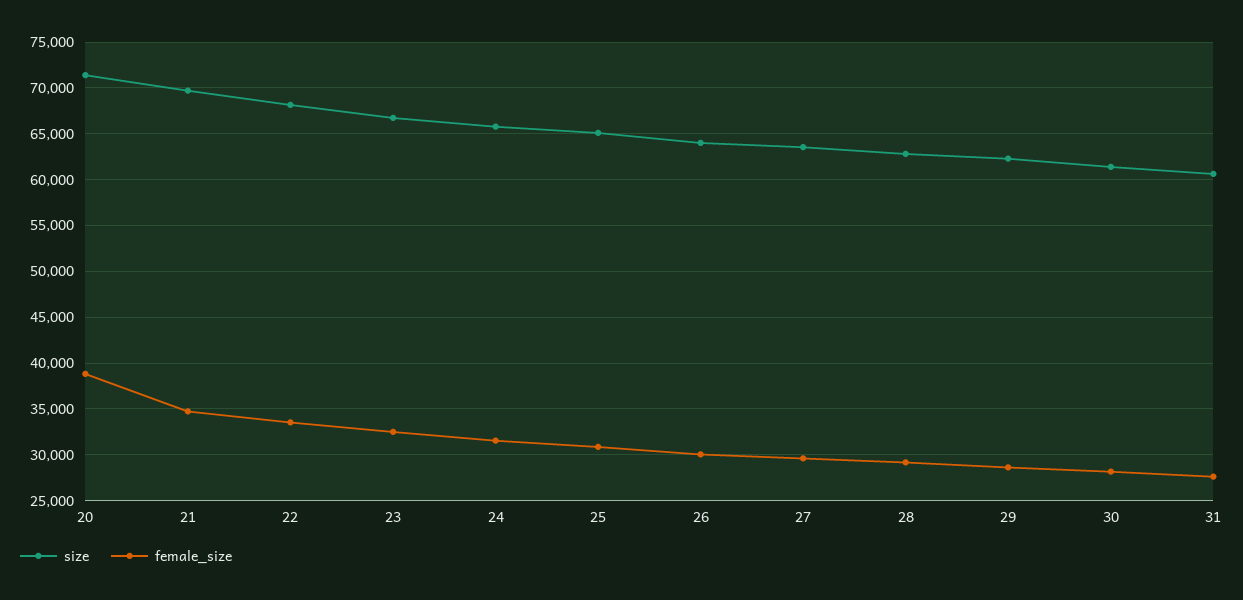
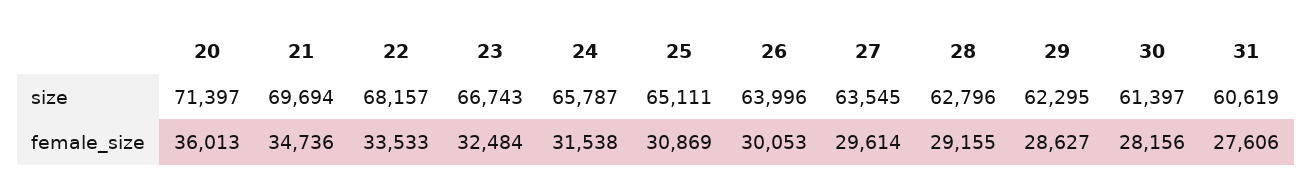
  {
    "size": {
      "20": 71397,
      "21": 69694,
      "22": 68157,
      "23": 66743,
      "24": 65787,
      "25": 65111,
      "26": 63996,
      "27": 63545,
      "28": 62796,
      "29": 62295,
      "30": 61397,
      "31": 60619
    },
    "female_size": {
-     "20": 39000,
+     "20": 36013,
      "21": 34736,
      "22": 33533,
      "23": 32484,
      "24": 31538,
      "25": 30869,
      "26": 30053,
      "27": 29614,
      "28": 29155,
      "29": 28627,
      "30": 28156,
      "31": 27606
    }
  }

